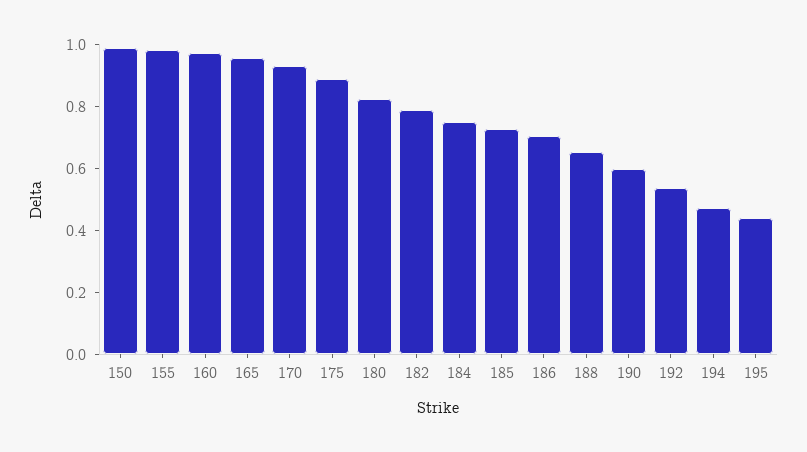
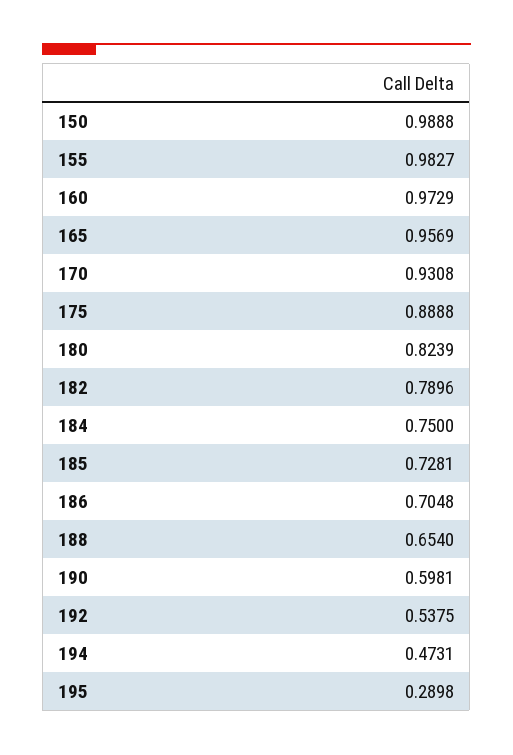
  {
    "150": 0.9888,
    "155": 0.9827,
    "160": 0.9729,
    "165": 0.9569,
    "170": 0.9308,
    "175": 0.8888,
    "180": 0.8239,
    "182": 0.7896,
    "184": 0.75,
    "185": 0.7281,
    "186": 0.7048,
    "188": 0.654,
    "190": 0.5981,
    "192": 0.5375,
    "194": 0.4731,
-   "195": 0.45
+   "195": 0.2898
  }

